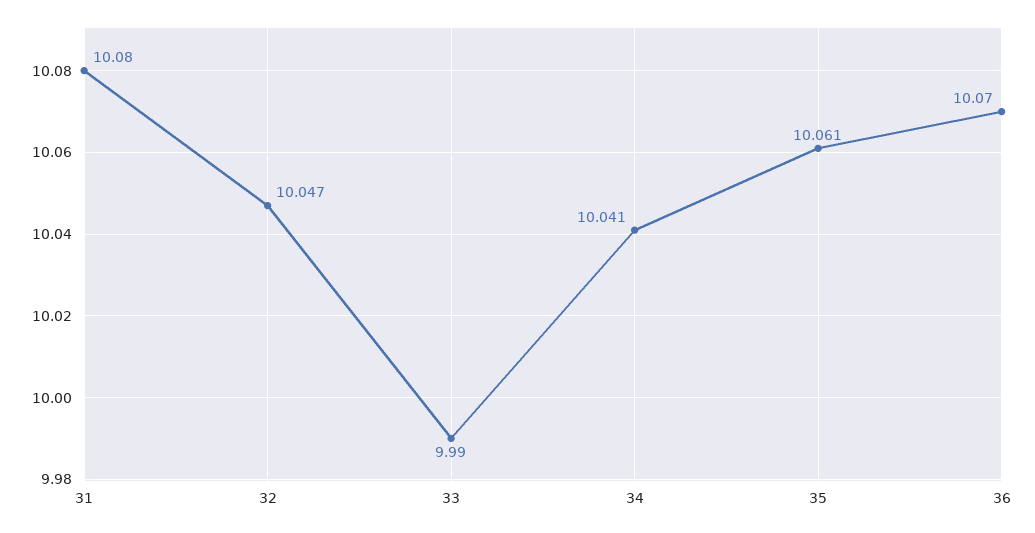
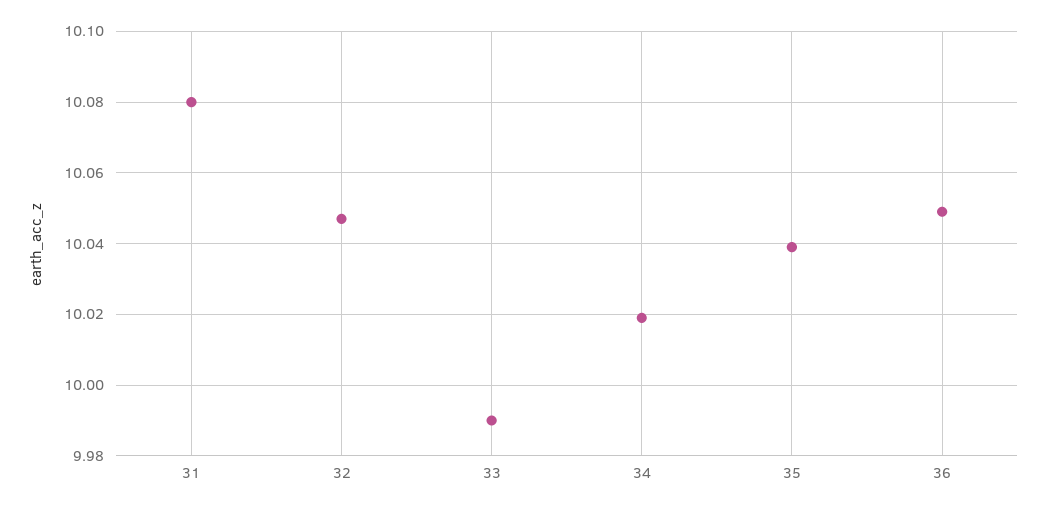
  {
    "31": 10.08,
    "32": 10.047,
    "33": 9.99,
-   "34": 10.041,
+   "34": 10.02,
-   "35": 10.061,
+   "35": 10.04,
-   "36": 10.07
+   "36": 10.05
  }

